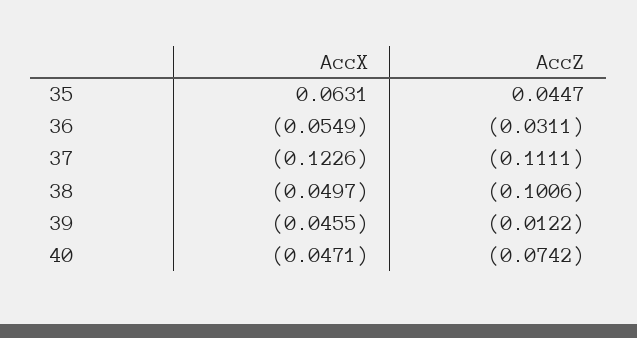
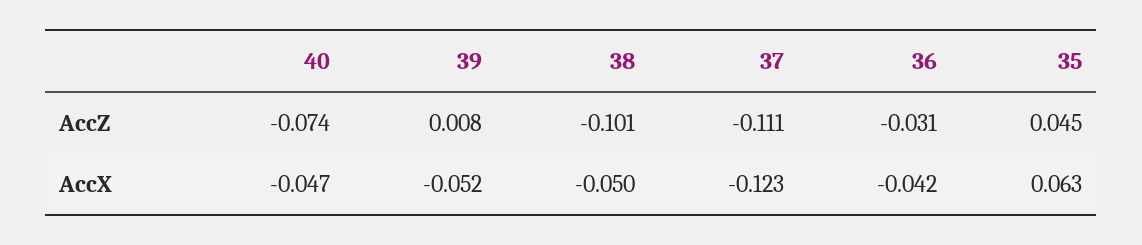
  {
    "AccX": {
      "35": 0.0631,
-     "36": -0.0549,
+     "36": -0.042,
      "37": -0.1226,
      "38": -0.0497,
-     "39": -0.0455,
+     "39": -0.052,
      "40": -0.0471
    },
    "AccZ": {
      "35": 0.0447,
      "36": -0.0311,
      "37": -0.1111,
      "38": -0.1006,
-     "39": -0.0122,
+     "39": 0.008,
      "40": -0.0742
    }
  }

